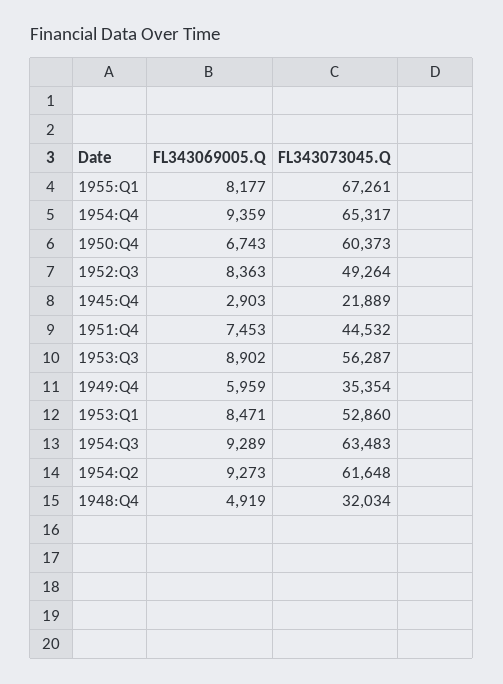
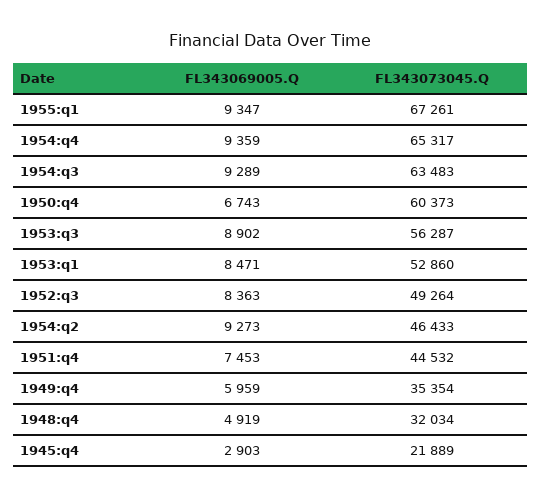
  {
    "FL343069005.Q": {
-     "1955:Q1": 8177,
+     "1955:Q1": 9347,
      "1954:Q4": 9359,
      "1950:Q4": 6743,
      "1952:Q3": 8363,
      "1945:Q4": 2903,
      "1951:Q4": 7453,
      "1953:Q3": 8902,
      "1949:Q4": 5959,
      "1953:Q1": 8471,
      "1954:Q3": 9289,
      "1954:Q2": 9273,
      "1948:Q4": 4919
    },
    "FL343073045.Q": {
      "1955:Q1": 67261,
      "1954:Q4": 65317,
      "1950:Q4": 60373,
      "1952:Q3": 49264,
      "1945:Q4": 21889,
      "1951:Q4": 44532,
      "1953:Q3": 56287,
      "1949:Q4": 35354,
      "1953:Q1": 52860,
      "1954:Q3": 63483,
-     "1954:Q2": 61648,
+     "1954:Q2": 46433,
      "1948:Q4": 32034
    }
  }

